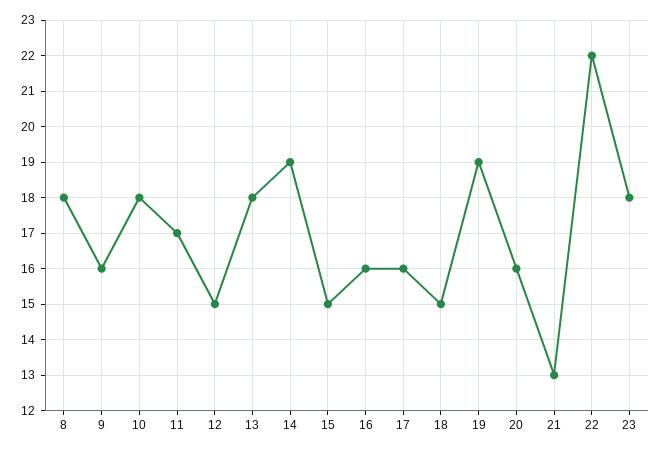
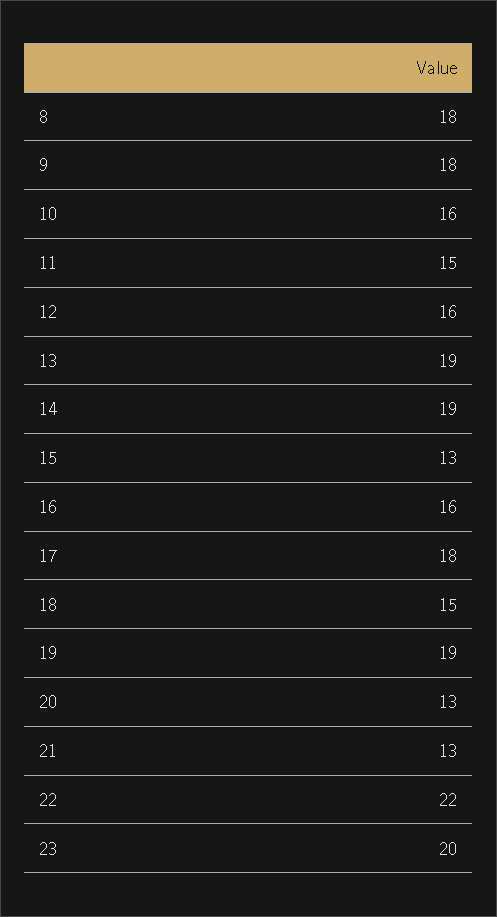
  {
    "8": 18,
-   "9": 16,
+   "9": 18,
-   "10": 18,
+   "10": 16,
-   "11": 17,
+   "11": 15,
-   "12": 15,
+   "12": 16,
-   "13": 18,
+   "13": 19,
    "14": 19,
-   "15": 15,
+   "15": 13,
    "16": 16,
-   "17": 16,
+   "17": 18,
    "18": 15,
    "19": 19,
-   "20": 16,
+   "20": 13,
    "21": 13,
    "22": 22,
-   "23": 18
+   "23": 20
  }

